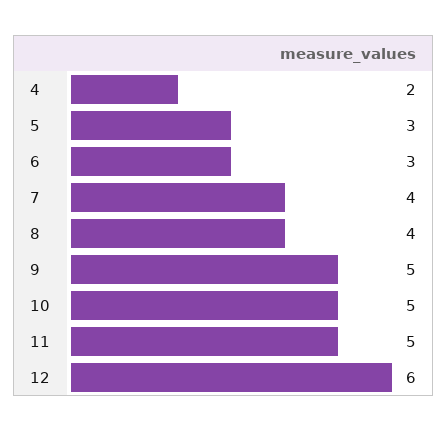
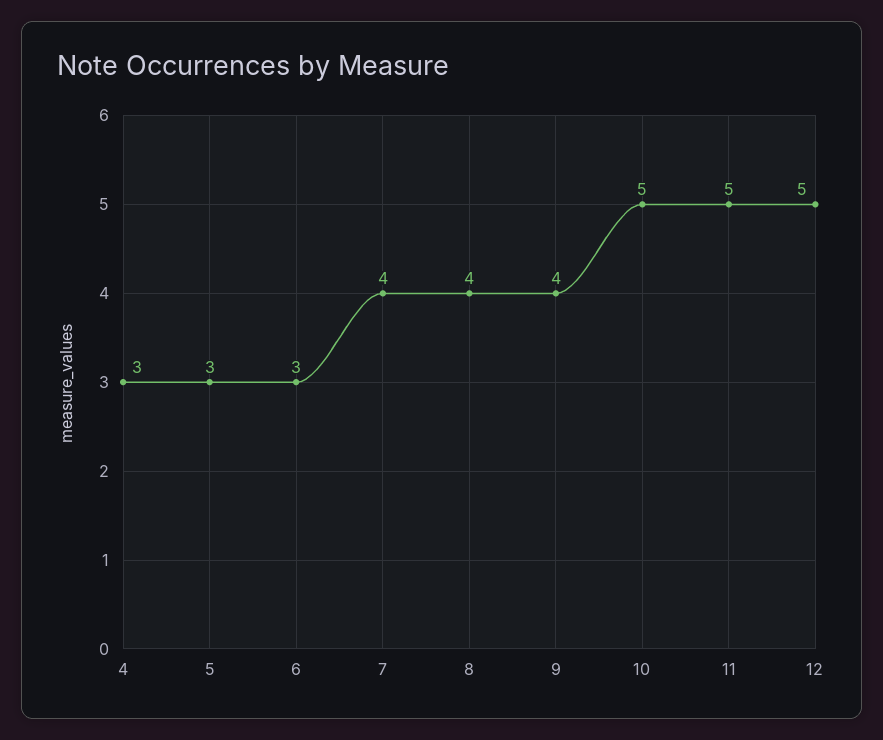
  {
-   "4": 2,
+   "4": 3,
    "5": 3,
    "6": 3,
    "7": 4,
    "8": 4,
-   "9": 5,
+   "9": 4,
    "10": 5,
    "11": 5,
-   "12": 6
+   "12": 5
  }

